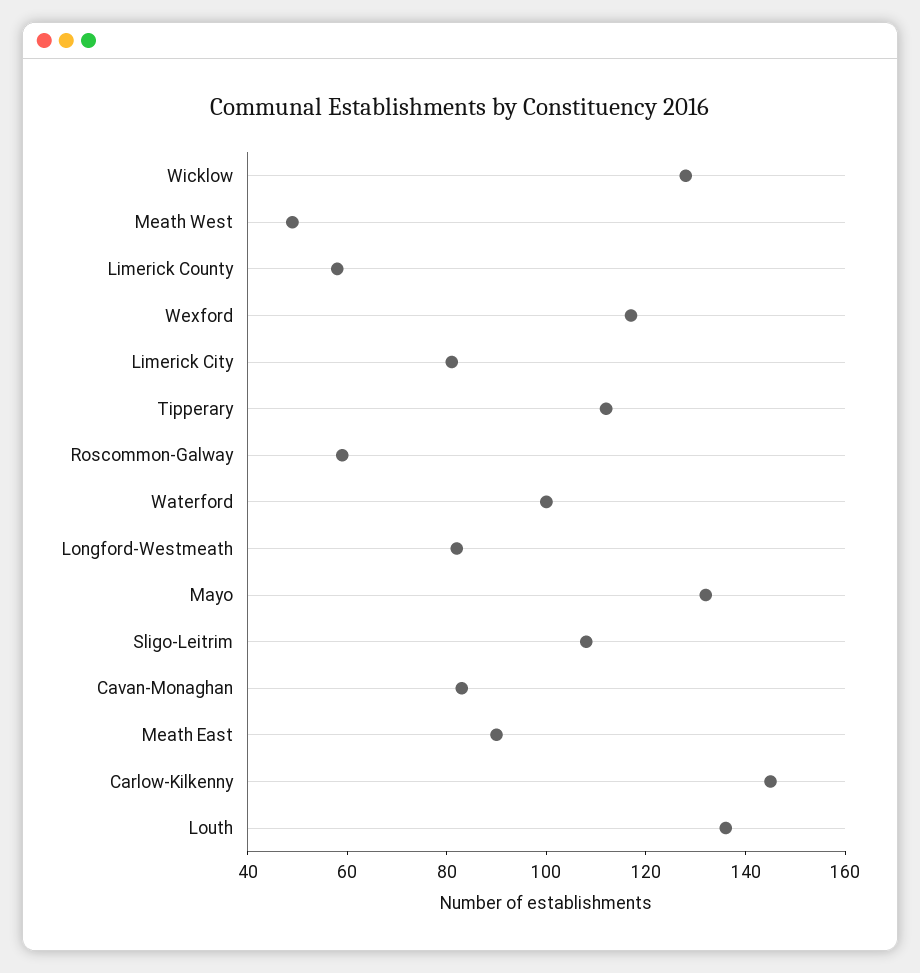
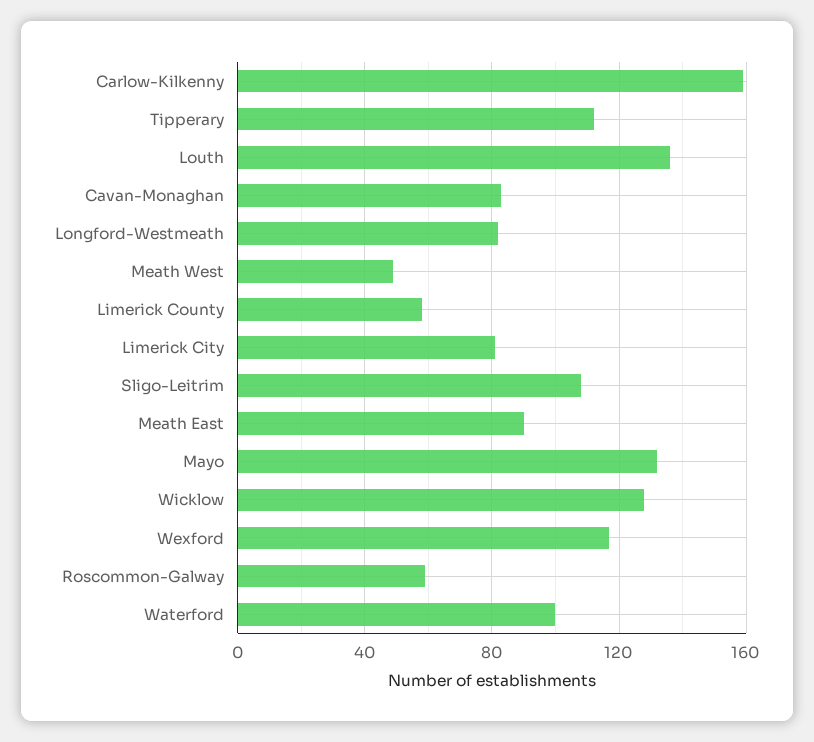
  {
    "Wicklow": 130,
    "Meath West": 50,
    "Limerick County": 60,
    "Wexford": 115,
    "Limerick City": 80,
    "Tipperary": 110,
    "Roscommon-Galway": 60,
    "Waterford": 100,
    "Longford-Westmeath": 80,
    "Mayo": 130,
    "Sligo-Leitrim": 110,
    "Cavan-Monaghan": 85,
    "Meath East": 90,
-   "Carlow-Kilkenny": 145,
+   "Carlow-Kilkenny": 160,
    "Louth": 135
  }

